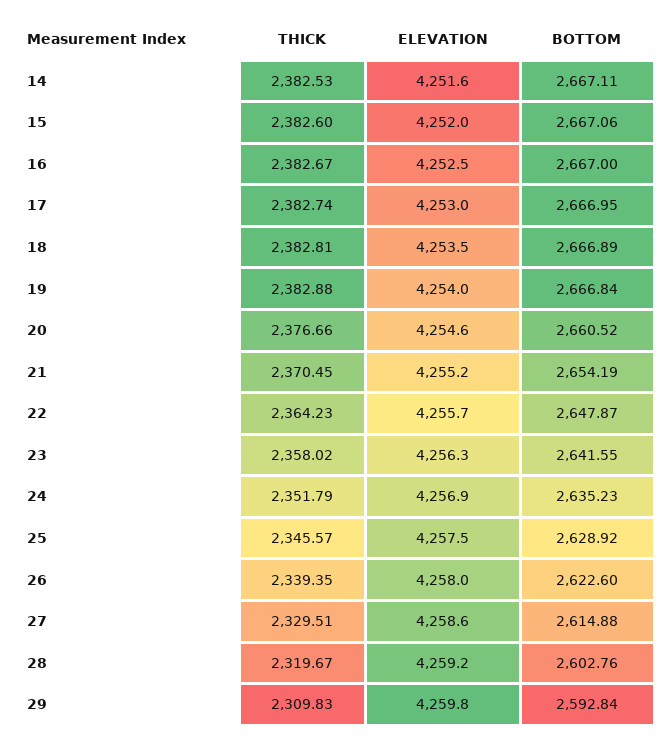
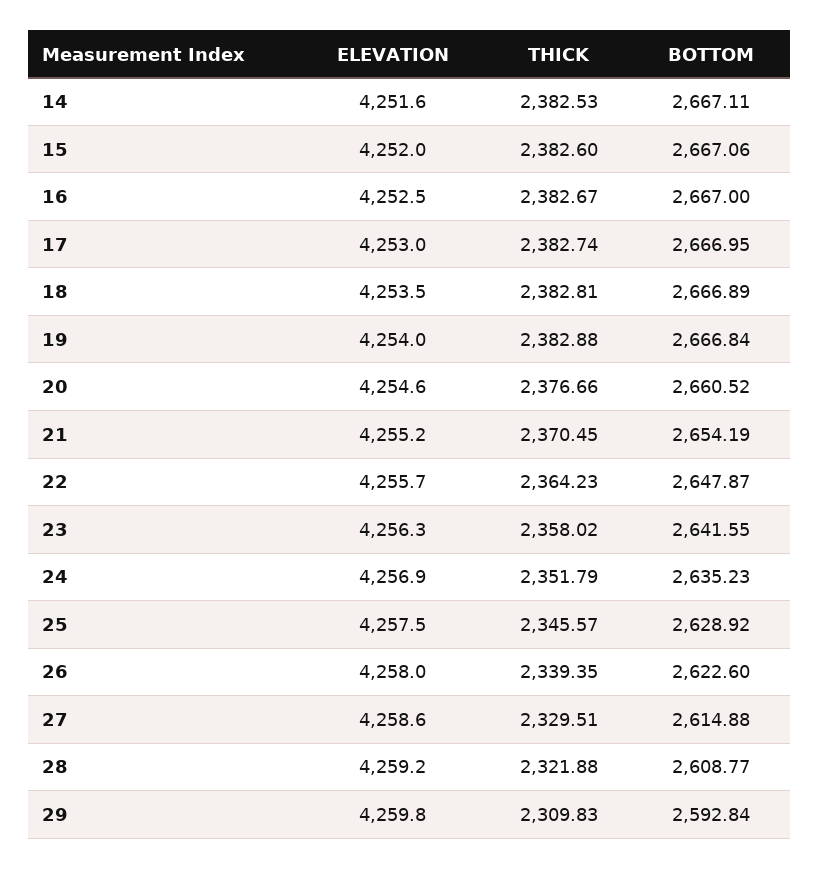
  {
    "THICK": {
      "14": 2382.53,
      "15": 2382.6,
      "16": 2382.67,
      "17": 2382.74,
      "18": 2382.81,
      "19": 2382.88,
      "20": 2376.66,
      "21": 2370.45,
      "22": 2364.23,
      "23": 2358.02,
      "24": 2351.79,
      "25": 2345.57,
      "26": 2339.35,
      "27": 2329.51,
-     "28": 2319.67,
+     "28": 2321.88,
      "29": 2309.83
    },
    "ELEVATION": {
      "14": 4251.6,
      "15": 4252,
      "16": 4252.5,
      "17": 4253,
      "18": 4253.5,
      "19": 4254,
      "20": 4254.6,
      "21": 4255.2,
      "22": 4255.7,
      "23": 4256.3,
      "24": 4256.9,
      "25": 4257.5,
      "26": 4258,
      "27": 4258.6,
      "28": 4259.2,
      "29": 4259.8
    },
    "BOTTOM": {
      "14": 2667.11,
      "15": 2667.06,
      "16": 2667,
      "17": 2666.95,
      "18": 2666.89,
      "19": 2666.84,
      "20": 2660.52,
      "21": 2654.19,
      "22": 2647.87,
      "23": 2641.55,
      "24": 2635.23,
      "25": 2628.92,
      "26": 2622.6,
      "27": 2614.88,
-     "28": 2602.76,
+     "28": 2608.77,
      "29": 2592.84
    }
  }

